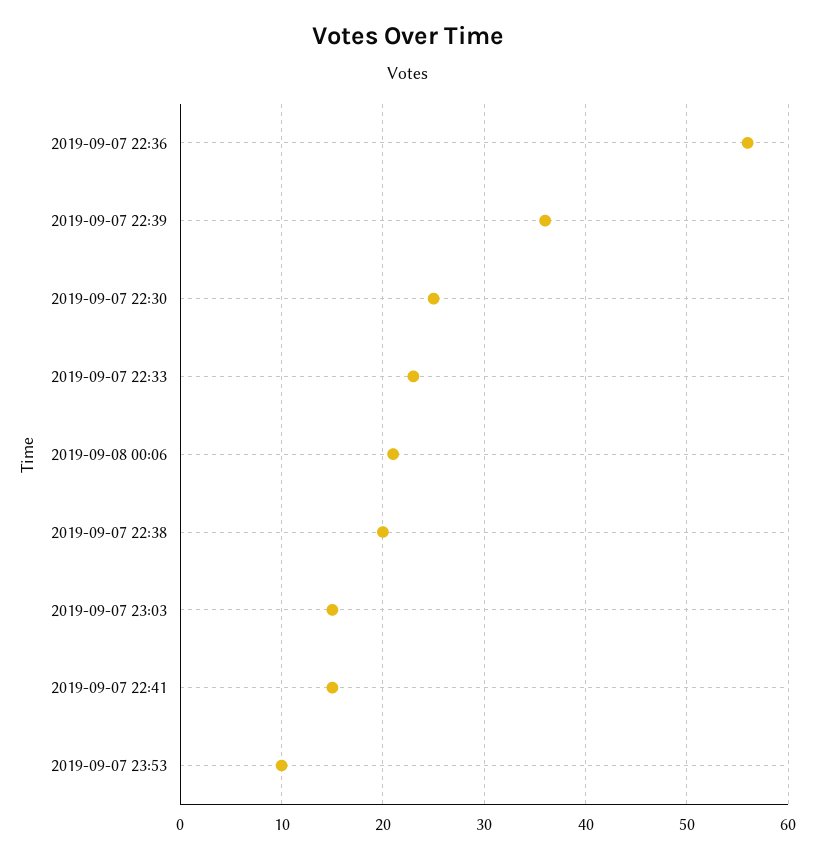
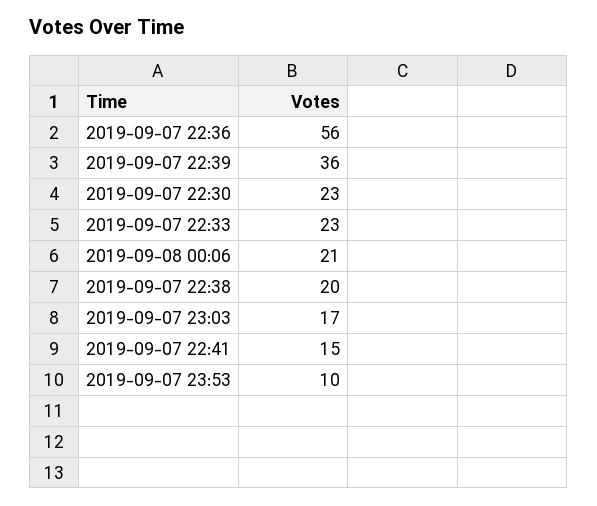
  {
    "2019-09-07 22:36": 56,
    "2019-09-07 22:39": 36,
-   "2019-09-07 22:30": 25,
+   "2019-09-07 22:30": 23,
    "2019-09-07 22:33": 23,
    "2019-09-08 00:06": 21,
    "2019-09-07 22:38": 20,
-   "2019-09-07 23:03": 15,
+   "2019-09-07 23:03": 17,
    "2019-09-07 22:41": 15,
    "2019-09-07 23:53": 10
  }

